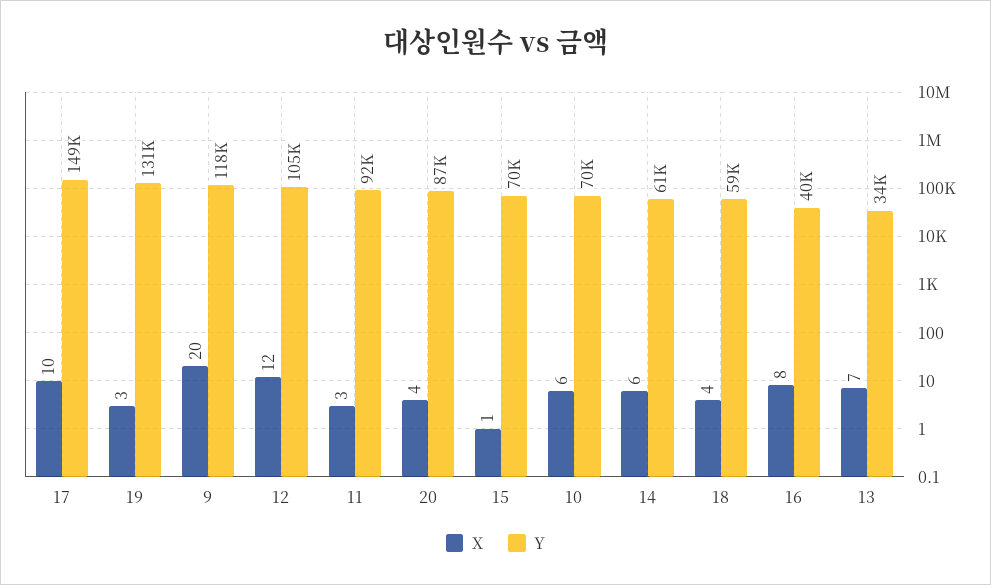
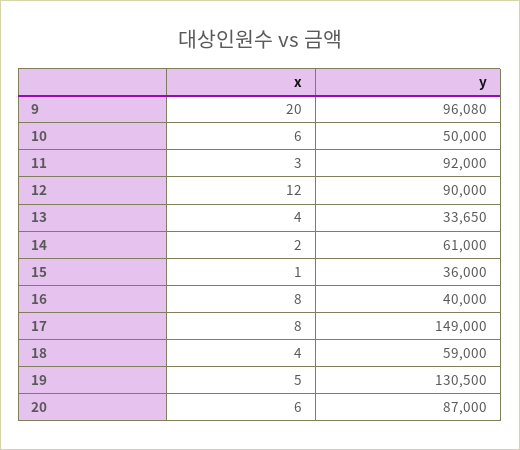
  {
    "X": {
-     "17": 10,
+     "17": 8,
-     "19": 3,
+     "19": 5,
      "9": 20,
      "12": 12,
      "11": 3,
-     "20": 4,
+     "20": 6,
      "15": 1,
      "10": 6,
-     "14": 6,
+     "14": 2,
      "18": 4,
      "16": 8,
-     "13": 7
+     "13": 4
    },
    "Y": {
      "17": 149000,
      "19": 130500,
-     "9": 118000,
+     "9": 96080,
-     "12": 105000,
+     "12": 90000,
      "11": 92000,
      "20": 87000,
-     "15": 70000,
+     "15": 36000,
-     "10": 70000,
+     "10": 50000,
      "14": 61000,
      "18": 59000,
      "16": 40000,
      "13": 33650
    }
  }

